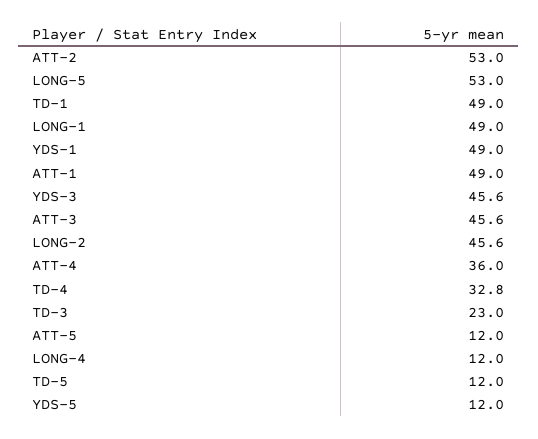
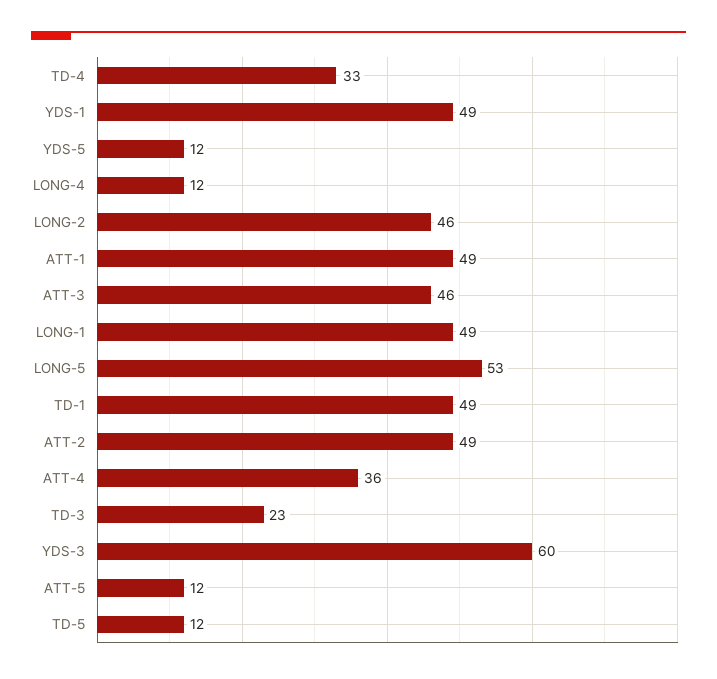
  {
-   "ATT-2": 53,
+   "ATT-2": 49,
    "LONG-5": 53,
    "TD-1": 49,
    "LONG-1": 49,
    "YDS-1": 49,
    "ATT-1": 49,
-   "YDS-3": 45.6,
+   "YDS-3": 60,
    "ATT-3": 45.6,
    "LONG-2": 45.6,
    "ATT-4": 36,
    "TD-4": 32.8,
    "TD-3": 23,
    "ATT-5": 12,
    "LONG-4": 12,
    "TD-5": 12,
    "YDS-5": 12
  }

